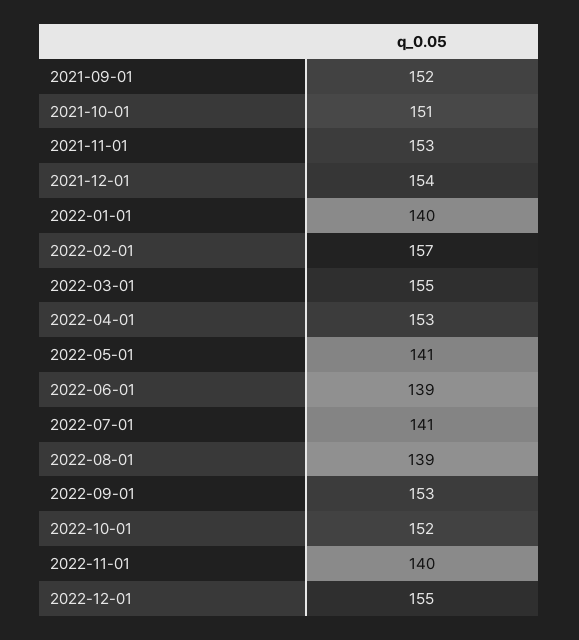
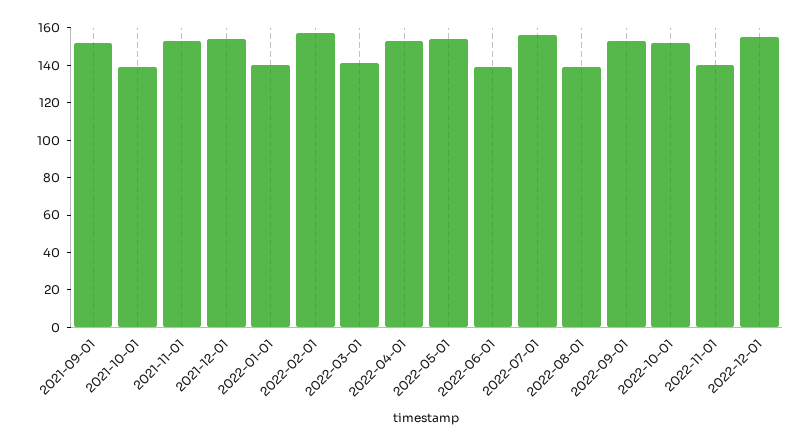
  {
    "2021-09-01": 152,
-   "2021-10-01": 151,
+   "2021-10-01": 140,
    "2021-11-01": 153,
    "2021-12-01": 154,
    "2022-01-01": 140,
    "2022-02-01": 157,
-   "2022-03-01": 155,
+   "2022-03-01": 140,
    "2022-04-01": 153,
-   "2022-05-01": 141,
+   "2022-05-01": 155,
    "2022-06-01": 139,
-   "2022-07-01": 141,
+   "2022-07-01": 155,
    "2022-08-01": 139,
    "2022-09-01": 153,
    "2022-10-01": 152,
    "2022-11-01": 140,
    "2022-12-01": 155
  }

